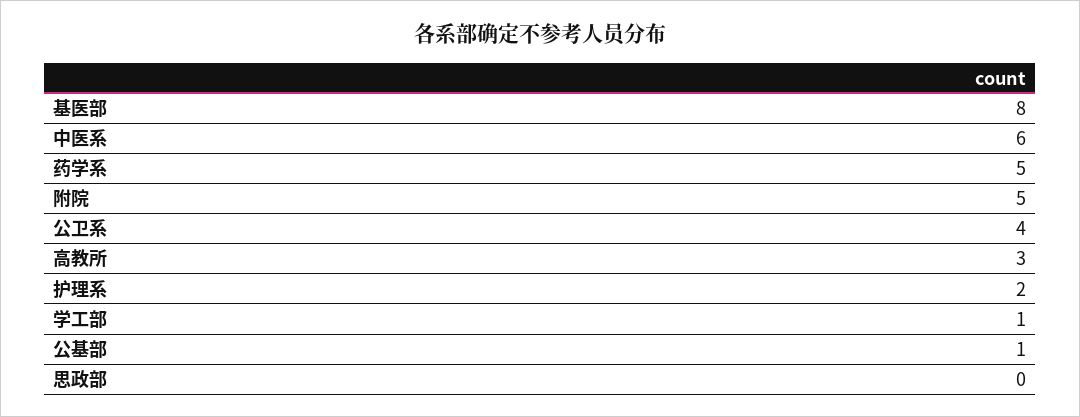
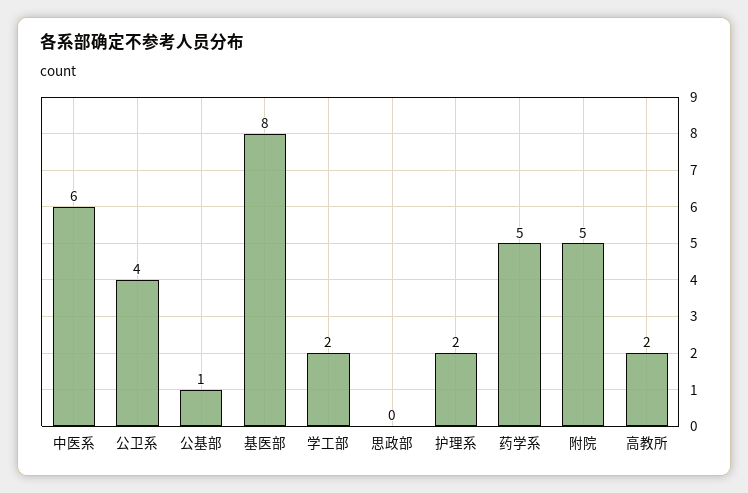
  {
    "基医部": 8,
    "中医系": 6,
    "药学系": 5,
    "附院": 5,
    "公卫系": 4,
-   "高教所": 3,
+   "高教所": 2,
    "护理系": 2,
-   "学工部": 1,
+   "学工部": 2,
    "公基部": 1,
    "思政部": 0
  }

